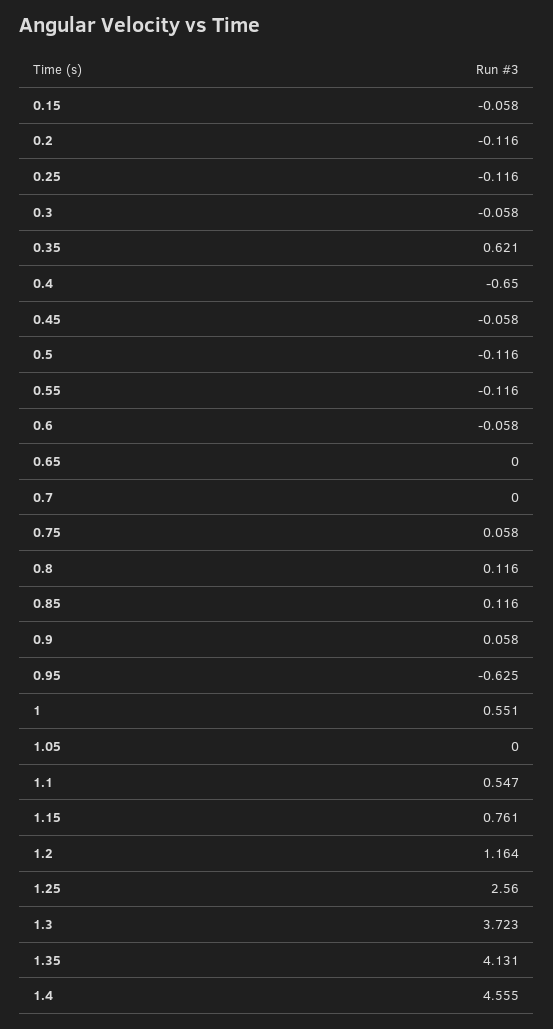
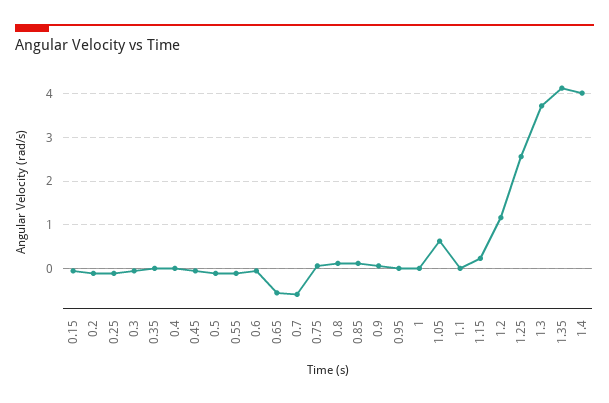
  {
    "0.15": -0.058,
    "0.2": -0.116,
    "0.25": -0.116,
    "0.3": -0.058,
-   "0.35": 0.621,
+   "0.35": 0,
-   "0.4": -0.65,
+   "0.4": 0,
    "0.45": -0.058,
    "0.5": -0.116,
    "0.55": -0.116,
    "0.6": -0.058,
-   "0.65": 0,
+   "0.65": -0.6,
-   "0.7": 0,
+   "0.7": -0.6,
    "0.75": 0.058,
    "0.8": 0.116,
    "0.85": 0.116,
    "0.9": 0.058,
-   "0.95": -0.625,
+   "0.95": 0,
-   "1": 0.551,
+   "1": 0,
-   "1.05": 0,
+   "1.05": 0.6,
-   "1.1": 0.547,
+   "1.1": 0,
-   "1.15": 0.761,
+   "1.15": 0.2,
    "1.2": 1.164,
    "1.25": 2.56,
    "1.3": 3.723,
    "1.35": 4.131,
-   "1.4": 4.555
+   "1.4": 4
  }

